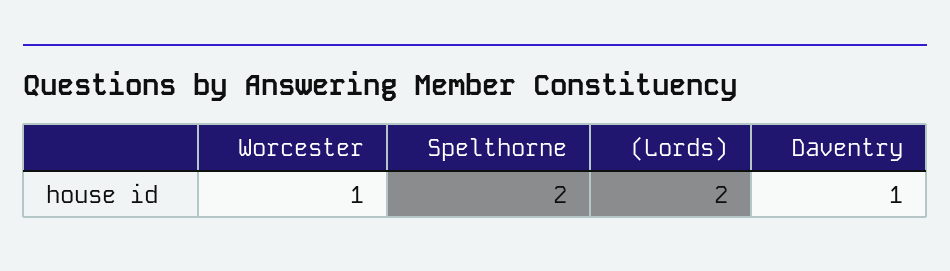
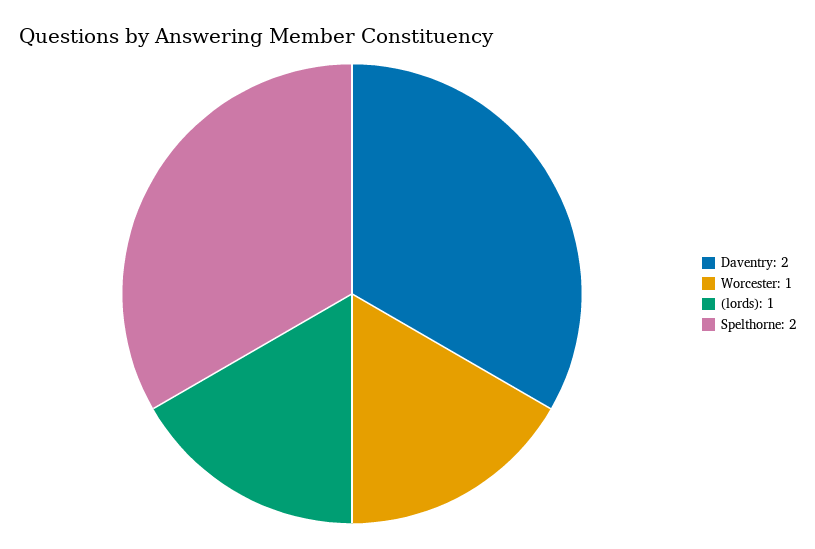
  {
    "Worcester": 1,
    "Spelthorne": 2,
-   "(Lords)": 2,
+   "(Lords)": 1,
-   "Daventry": 1
+   "Daventry": 2
  }

